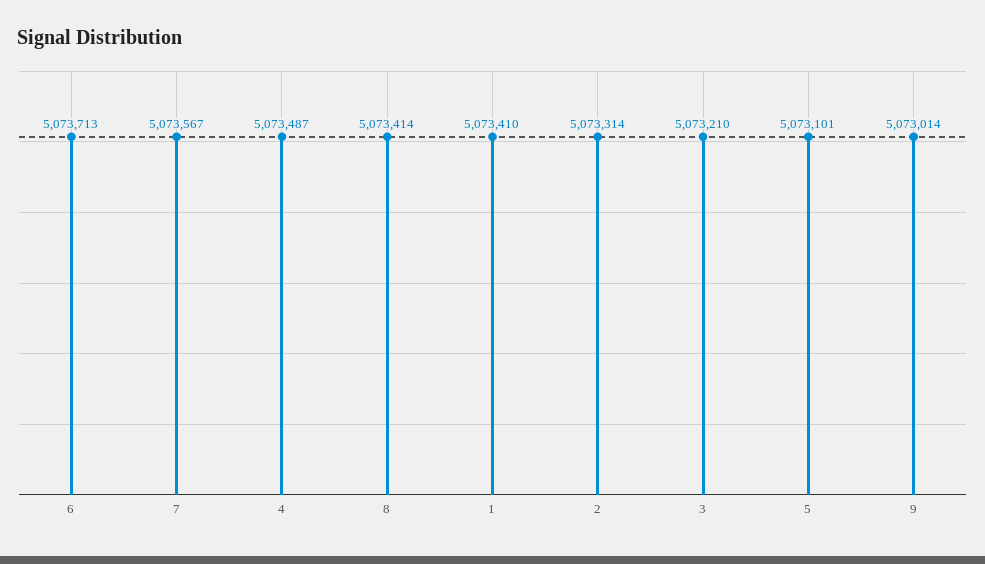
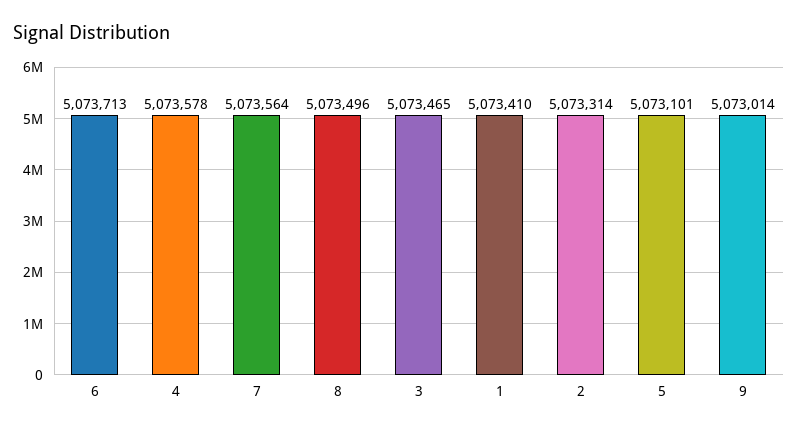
  {
    "6": 5073713,
-   "7": 5073567,
+   "7": 5073564,
-   "4": 5073487,
+   "4": 5073578,
-   "8": 5073414,
+   "8": 5073496,
    "1": 5073410,
    "2": 5073314,
-   "3": 5073210,
+   "3": 5073465,
    "5": 5073101,
    "9": 5073014
  }

